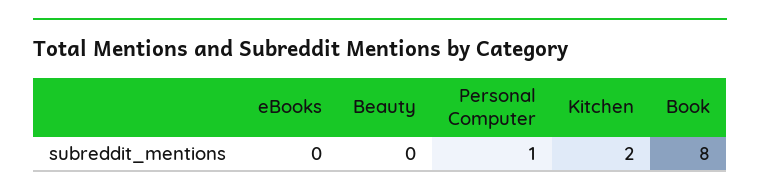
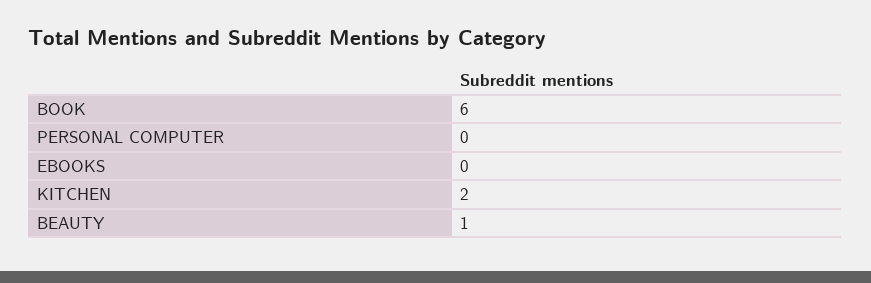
  {
    "eBooks": 0,
-   "Beauty": 0,
+   "Beauty": 1,
-   "Personal Computer": 1,
+   "Personal Computer": 0,
    "Kitchen": 2,
-   "Book": 8
+   "Book": 6
  }

